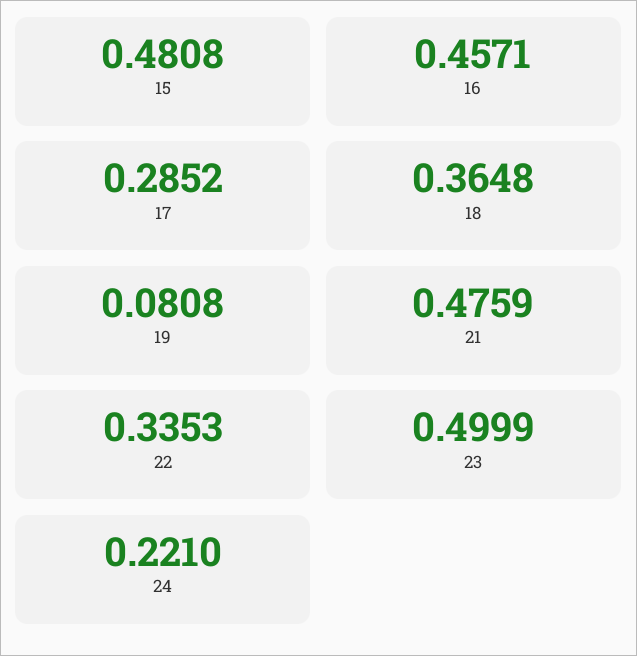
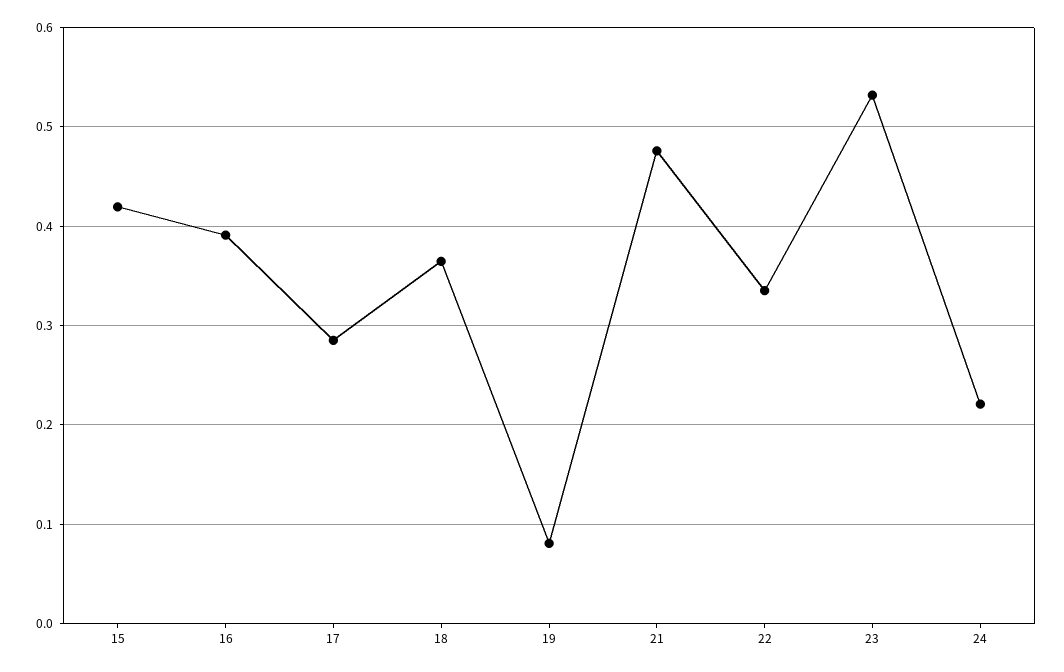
  {
-   "15": 0.4808,
+   "15": 0.42,
-   "16": 0.4571,
+   "16": 0.39,
    "17": 0.2852,
    "18": 0.3648,
    "19": 0.0808,
    "21": 0.4759,
    "22": 0.3353,
-   "23": 0.4999,
+   "23": 0.53,
    "24": 0.221
  }

